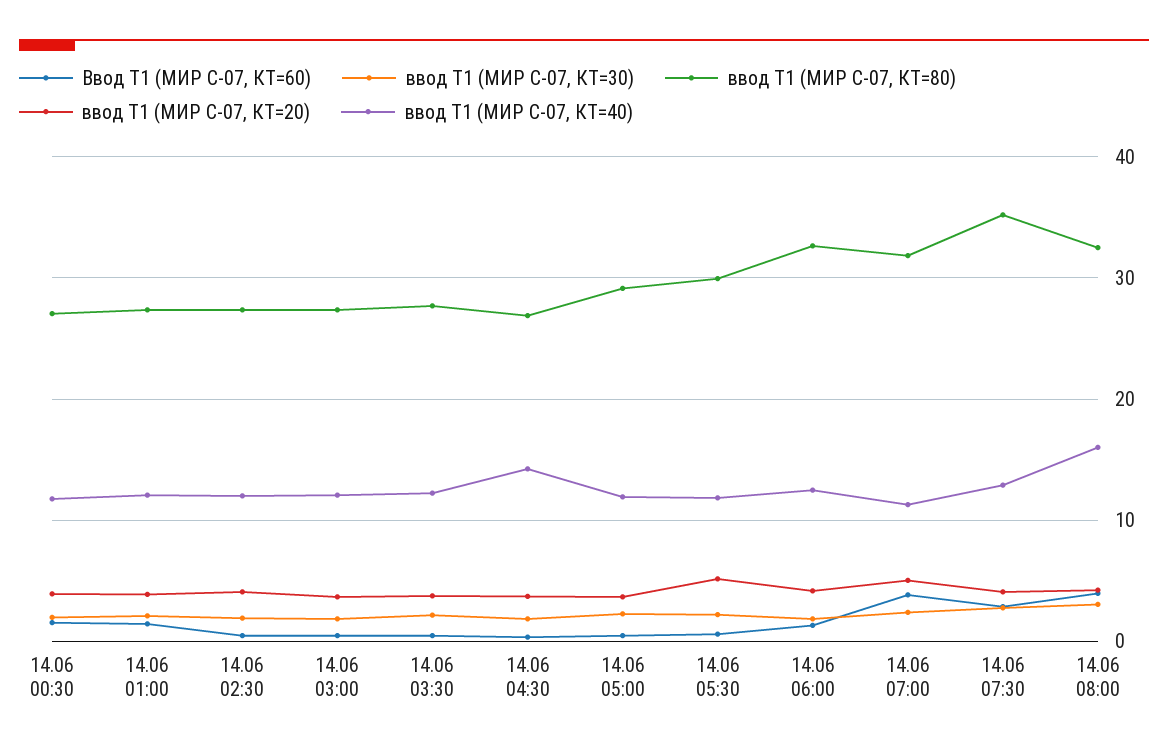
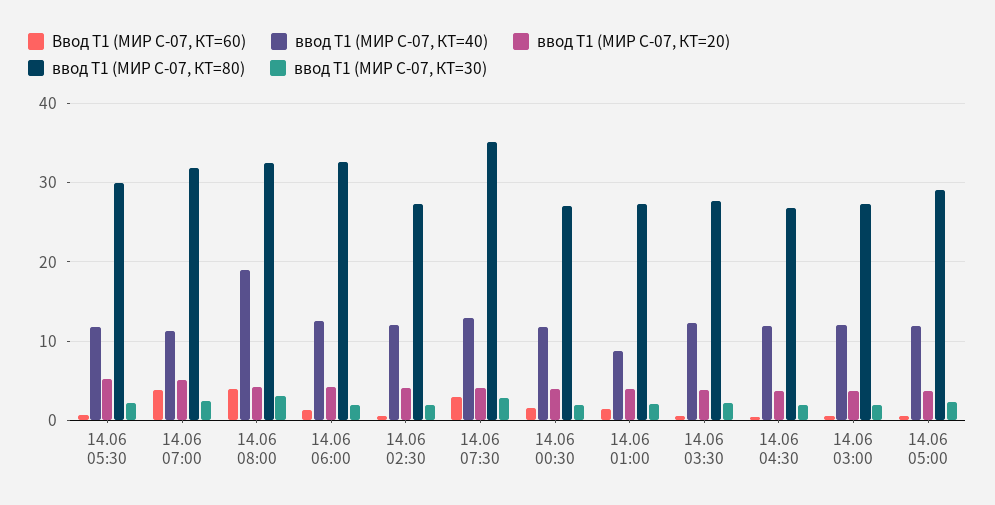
  {
    "Ввод Т1 (МИР С-07, КТ=60)": {
      "14.06 00:30": 2,
      "14.06 01:00": 1,
      "14.06 02:30": 0,
      "14.06 03:00": 0,
      "14.06 03:30": 0,
      "14.06 04:30": 0,
      "14.06 05:00": 0,
      "14.06 05:30": 1,
      "14.06 06:00": 1,
      "14.06 07:00": 4,
      "14.06 07:30": 3,
      "14.06 08:00": 4
    },
    "ввод Т1 (МИР С-07, КТ=30)": {
      "14.06 00:30": 2,
      "14.06 01:00": 2,
      "14.06 02:30": 2,
      "14.06 03:00": 2,
      "14.06 03:30": 2,
      "14.06 04:30": 2,
      "14.06 05:00": 2,
      "14.06 05:30": 2,
      "14.06 06:00": 2,
      "14.06 07:00": 2,
      "14.06 07:30": 3,
      "14.06 08:00": 3
    },
    "ввод Т1 (МИР С-07, КТ=80)": {
      "14.06 00:30": 27,
      "14.06 01:00": 27,
      "14.06 02:30": 27,
      "14.06 03:00": 27,
      "14.06 03:30": 28,
      "14.06 04:30": 27,
      "14.06 05:00": 29,
      "14.06 05:30": 30,
      "14.06 06:00": 33,
      "14.06 07:00": 32,
      "14.06 07:30": 35,
      "14.06 08:00": 32
    },
    "ввод Т1 (МИР С-07, КТ=20)": {
      "14.06 00:30": 4,
      "14.06 01:00": 4,
      "14.06 02:30": 4,
      "14.06 03:00": 4,
      "14.06 03:30": 4,
      "14.06 04:30": 4,
      "14.06 05:00": 4,
      "14.06 05:30": 5,
      "14.06 06:00": 4,
      "14.06 07:00": 5,
      "14.06 07:30": 4,
      "14.06 08:00": 4
    },
    "ввод Т1 (МИР С-07, КТ=40)": {
      "14.06 00:30": 12,
-     "14.06 01:00": 12,
+     "14.06 01:00": 9,
      "14.06 02:30": 12,
      "14.06 03:00": 12,
      "14.06 03:30": 12,
-     "14.06 04:30": 14,
+     "14.06 04:30": 12,
      "14.06 05:00": 12,
      "14.06 05:30": 12,
      "14.06 06:00": 12,
      "14.06 07:00": 11,
      "14.06 07:30": 13,
-     "14.06 08:00": 16
+     "14.06 08:00": 19
    }
  }

